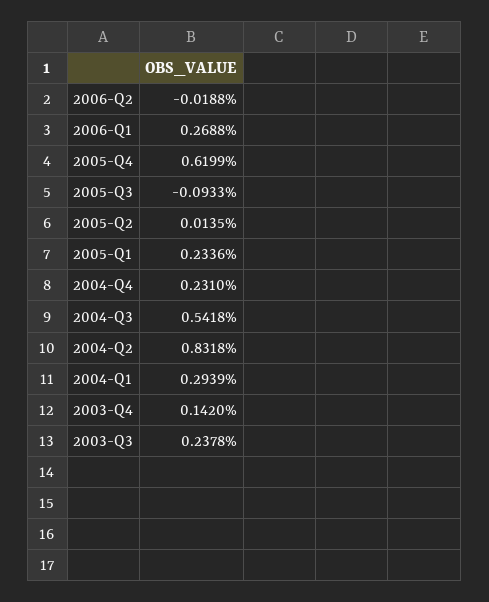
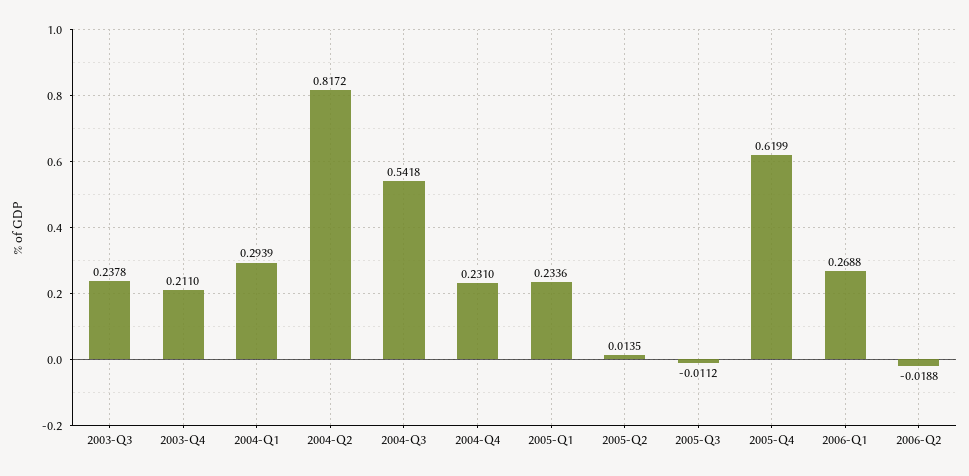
  {
    "2006-Q2": -0.0188,
    "2006-Q1": 0.2688,
    "2005-Q4": 0.6199,
-   "2005-Q3": -0.0933,
+   "2005-Q3": -0.0112,
    "2005-Q2": 0.0135,
    "2005-Q1": 0.2336,
    "2004-Q4": 0.231,
    "2004-Q3": 0.5418,
-   "2004-Q2": 0.8318,
+   "2004-Q2": 0.8172,
    "2004-Q1": 0.2939,
-   "2003-Q4": 0.142,
+   "2003-Q4": 0.211,
    "2003-Q3": 0.2378
  }

